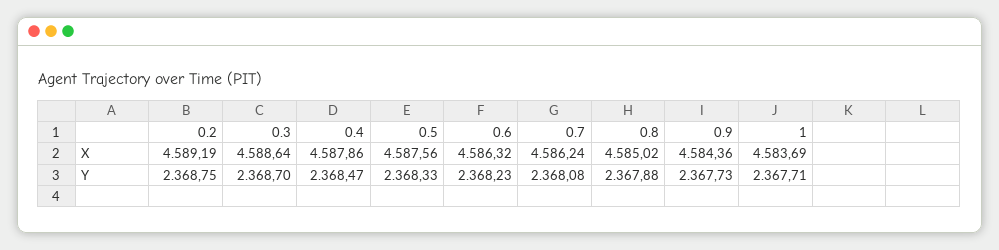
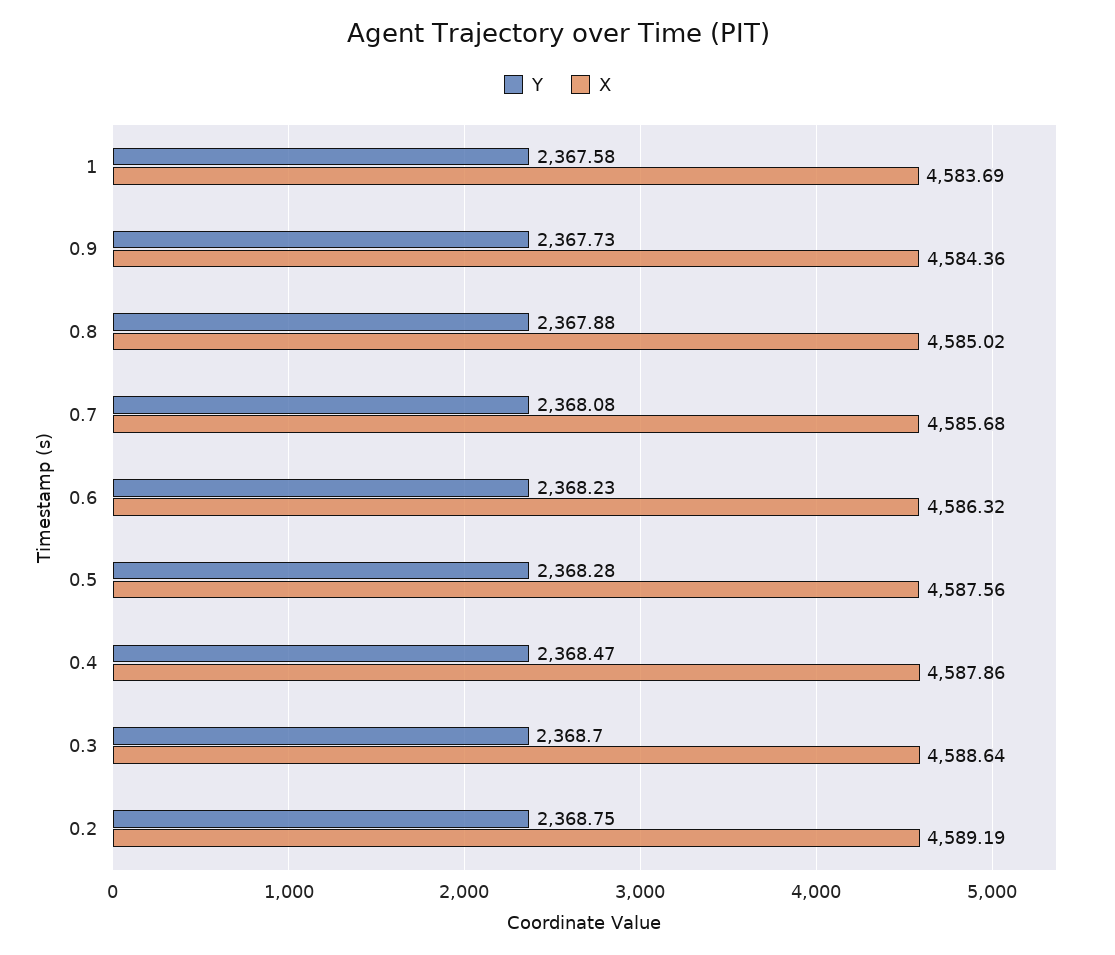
  {
    "X": {
      "0.2": 4589.19,
      "0.3": 4588.64,
      "0.4": 4587.86,
      "0.5": 4587.56,
      "0.6": 4586.32,
-     "0.7": 4586.24,
+     "0.7": 4585.68,
      "0.8": 4585.02,
      "0.9": 4584.36,
      "1": 4583.69
    },
    "Y": {
      "0.2": 2368.75,
      "0.3": 2368.7,
      "0.4": 2368.47,
-     "0.5": 2368.33,
+     "0.5": 2368.28,
      "0.6": 2368.23,
      "0.7": 2368.08,
      "0.8": 2367.88,
      "0.9": 2367.73,
-     "1": 2367.71
+     "1": 2367.58
    }
  }

